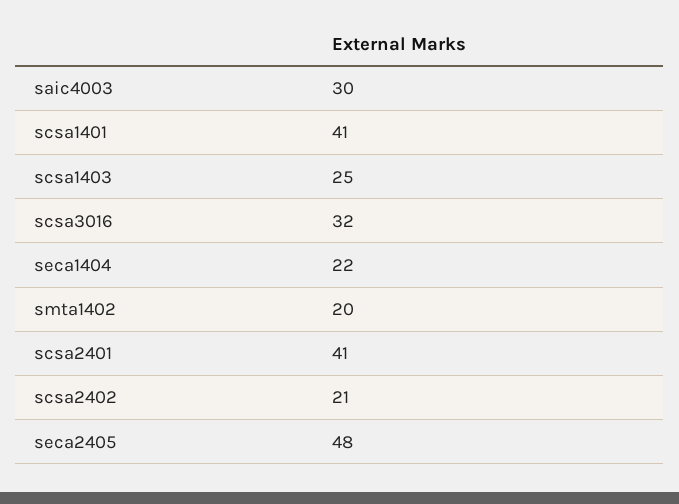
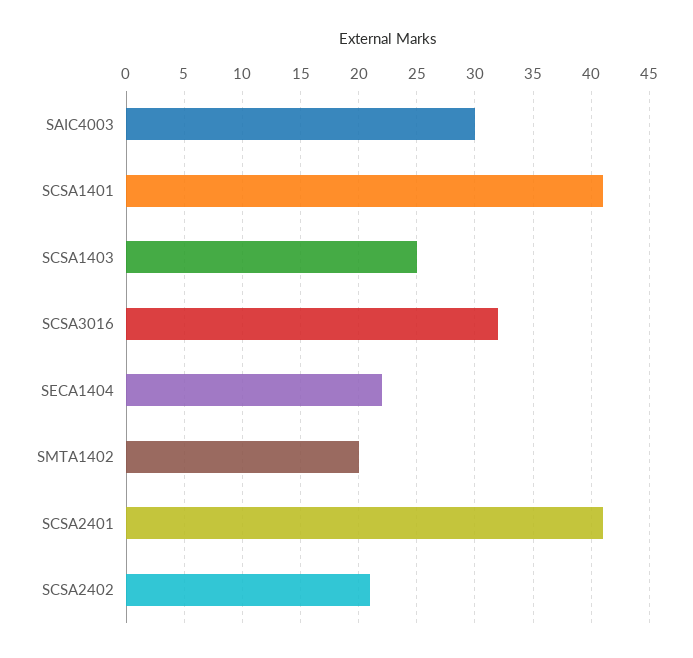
  {
    "saic4003": 30,
    "scsa1401": 41,
    "scsa1403": 25,
    "scsa3016": 32,
    "seca1404": 22,
    "smta1402": 20,
    "scsa2401": 41,
-   "scsa2402": 21,
+   "scsa2402": 21
-   "seca2405": 48
  }

